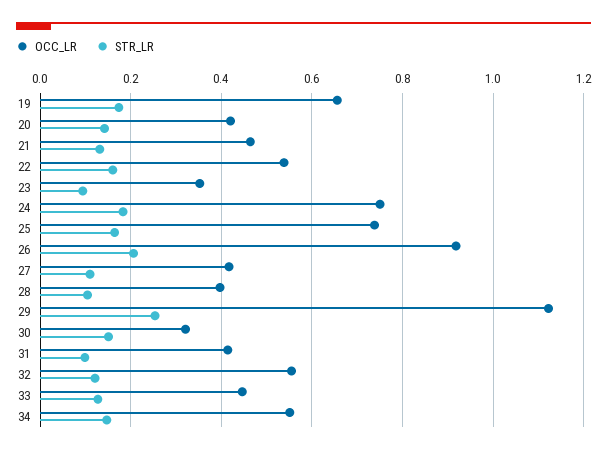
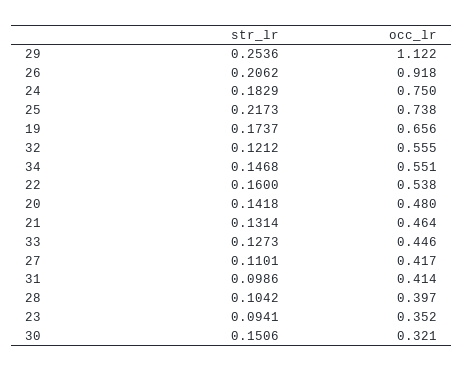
  {
    "OCC_LR": {
      "19": 0.656,
-     "20": 0.42,
+     "20": 0.48,
      "21": 0.464,
      "22": 0.538,
      "23": 0.352,
      "24": 0.75,
      "25": 0.738,
      "26": 0.918,
      "27": 0.417,
      "28": 0.397,
      "29": 1.122,
      "30": 0.321,
      "31": 0.414,
      "32": 0.555,
      "33": 0.446,
      "34": 0.551
    },
    "STR_LR": {
      "19": 0.1737,
      "20": 0.1418,
      "21": 0.1314,
      "22": 0.16,
      "23": 0.0941,
      "24": 0.1829,
-     "25": 0.16,
+     "25": 0.2173,
      "26": 0.2062,
      "27": 0.1101,
      "28": 0.1042,
      "29": 0.2536,
      "30": 0.1506,
      "31": 0.0986,
      "32": 0.1212,
      "33": 0.1273,
      "34": 0.1468
    }
  }

